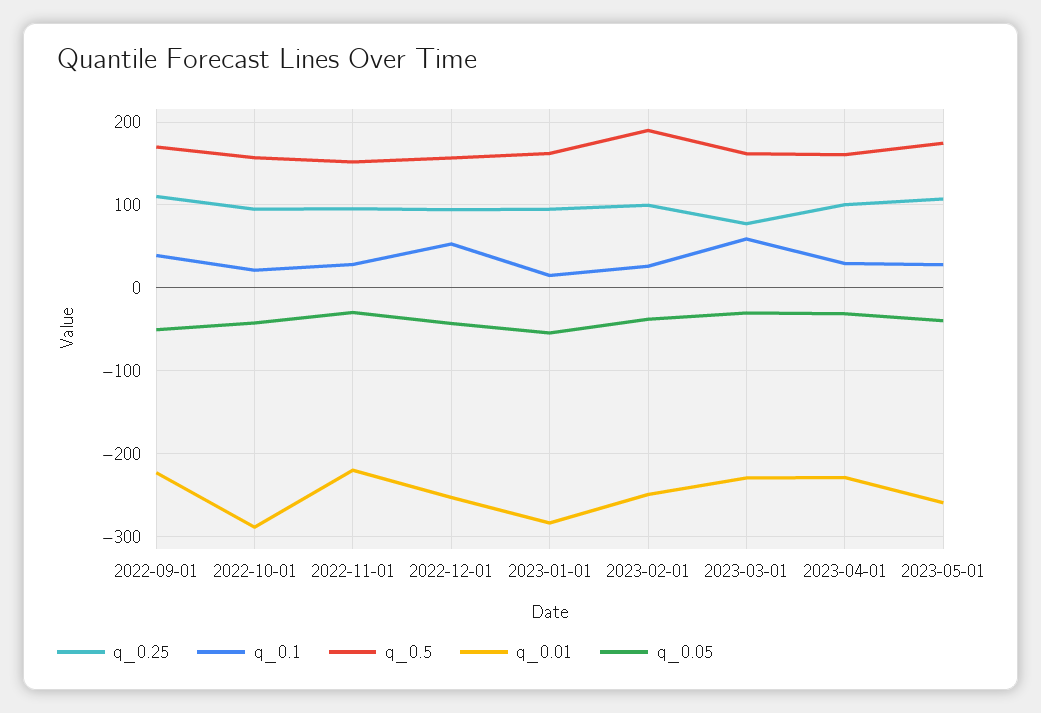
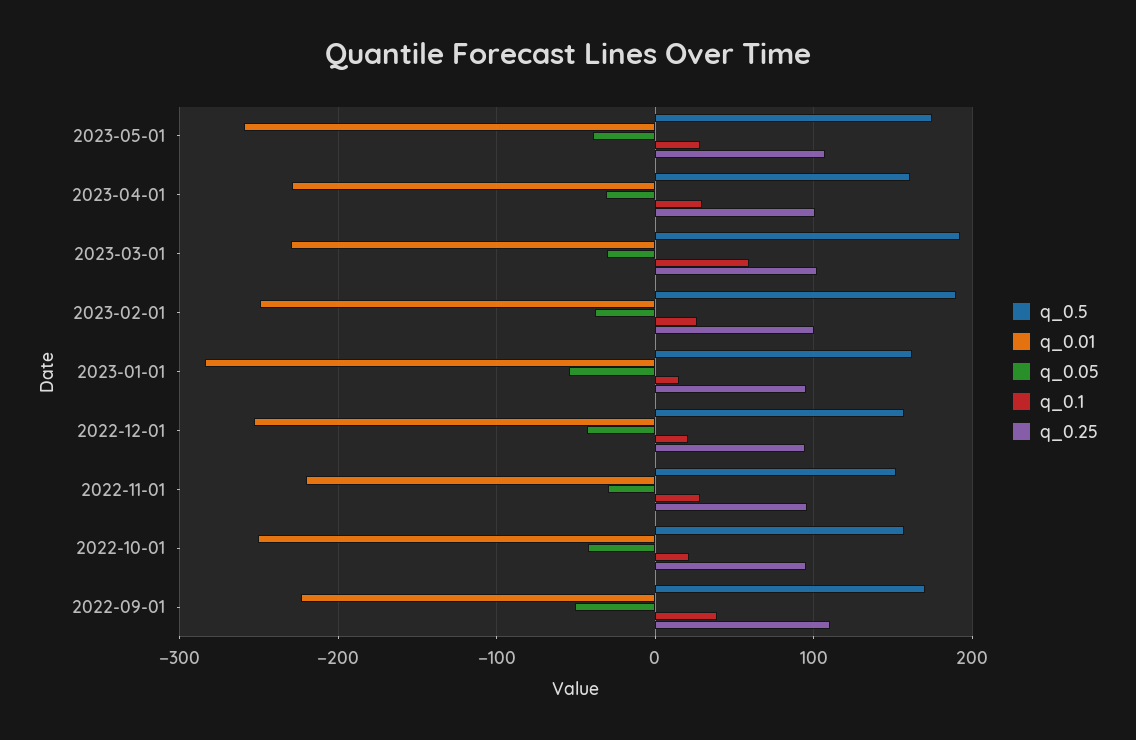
  {
    "q_0.25": {
      "2022-09-01": 110,
      "2022-10-01": 90,
      "2022-11-01": 100,
      "2022-12-01": 90,
      "2023-01-01": 100,
      "2023-02-01": 100,
-     "2023-03-01": 80,
+     "2023-03-01": 100,
      "2023-04-01": 100,
      "2023-05-01": 110
    },
    "q_0.1": {
      "2022-09-01": 40,
      "2022-10-01": 20,
      "2022-11-01": 30,
-     "2022-12-01": 50,
+     "2022-12-01": 20,
      "2023-01-01": 10,
      "2023-02-01": 30,
      "2023-03-01": 60,
      "2023-04-01": 30,
      "2023-05-01": 30
    },
    "q_0.5": {
      "2022-09-01": 170,
      "2022-10-01": 160,
      "2022-11-01": 150,
      "2022-12-01": 160,
      "2023-01-01": 160,
      "2023-02-01": 190,
-     "2023-03-01": 160,
+     "2023-03-01": 190,
      "2023-04-01": 160,
      "2023-05-01": 170
    },
    "q_0.01": {
      "2022-09-01": -220,
-     "2022-10-01": -290,
+     "2022-10-01": -250,
      "2022-11-01": -220,
      "2022-12-01": -250,
      "2023-01-01": -280,
      "2023-02-01": -250,
      "2023-03-01": -230,
      "2023-04-01": -230,
      "2023-05-01": -260
    },
    "q_0.05": {
      "2022-09-01": -50,
      "2022-10-01": -40,
      "2022-11-01": -30,
      "2022-12-01": -40,
      "2023-01-01": -50,
      "2023-02-01": -40,
      "2023-03-01": -30,
      "2023-04-01": -30,
      "2023-05-01": -40
    }
  }

